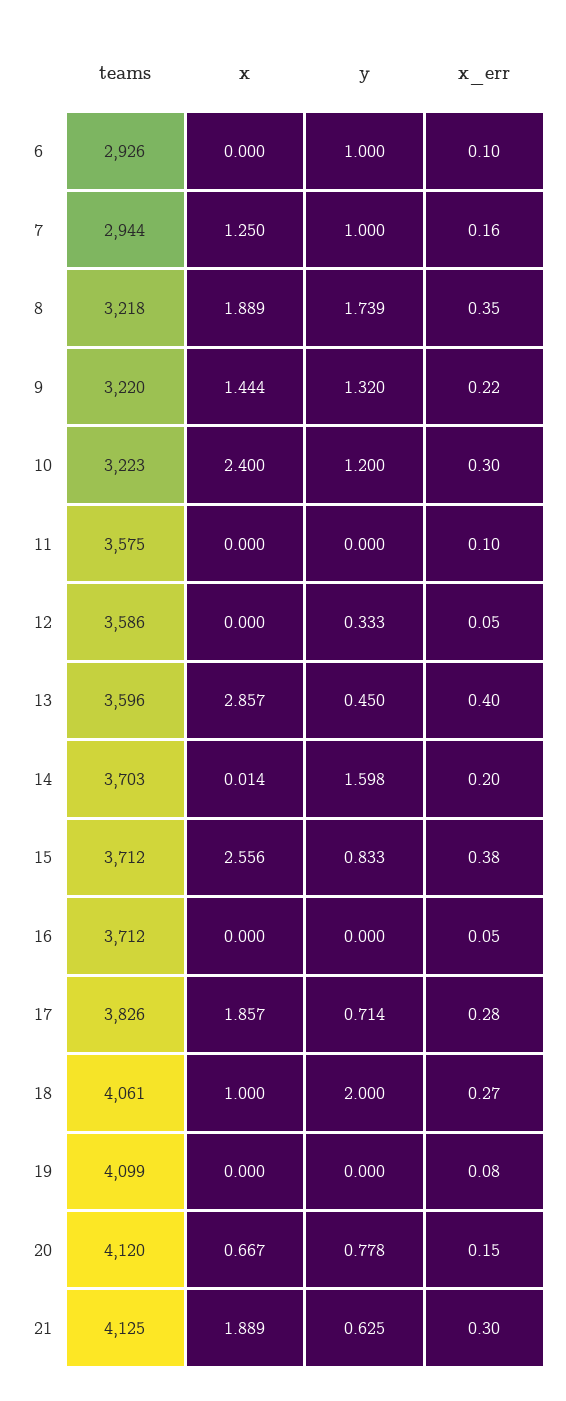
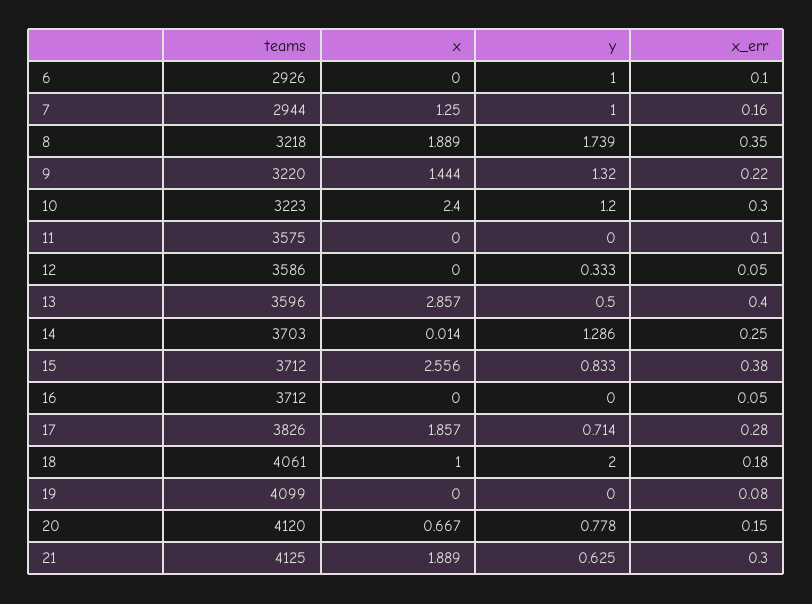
  {
    "teams": {
      "6": 2926,
      "7": 2944,
      "8": 3218,
      "9": 3220,
      "10": 3223,
      "11": 3575,
      "12": 3586,
      "13": 3596,
      "14": 3703,
      "15": 3712,
      "16": 3712,
      "17": 3826,
      "18": 4061,
      "19": 4099,
      "20": 4120,
      "21": 4125
    },
    "x": {
      "6": 0,
      "7": 1.25,
      "8": 1.889,
      "9": 1.444,
      "10": 2.4,
      "11": 0,
      "12": 0,
      "13": 2.857,
      "14": 0.014,
      "15": 2.556,
      "16": 0,
      "17": 1.857,
      "18": 1,
      "19": 0,
      "20": 0.667,
      "21": 1.889
    },
    "y": {
      "6": 1,
      "7": 1,
      "8": 1.739,
      "9": 1.32,
      "10": 1.2,
      "11": 0,
      "12": 0.333,
-     "13": 0.45,
+     "13": 0.5,
-     "14": 1.598,
+     "14": 1.286,
      "15": 0.833,
      "16": 0,
      "17": 0.714,
      "18": 2,
      "19": 0,
      "20": 0.778,
      "21": 0.625
    },
    "x_err": {
      "6": 0.1,
      "7": 0.16,
      "8": 0.35,
      "9": 0.22,
      "10": 0.3,
      "11": 0.1,
      "12": 0.05,
      "13": 0.4,
-     "14": 0.2,
+     "14": 0.25,
      "15": 0.38,
      "16": 0.05,
      "17": 0.28,
-     "18": 0.27,
+     "18": 0.18,
      "19": 0.08,
      "20": 0.15,
      "21": 0.3
    }
  }

